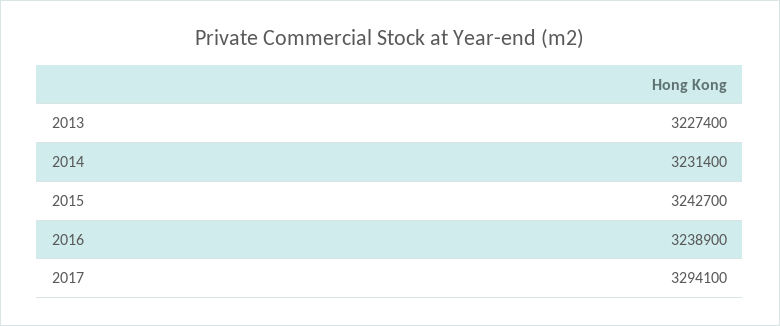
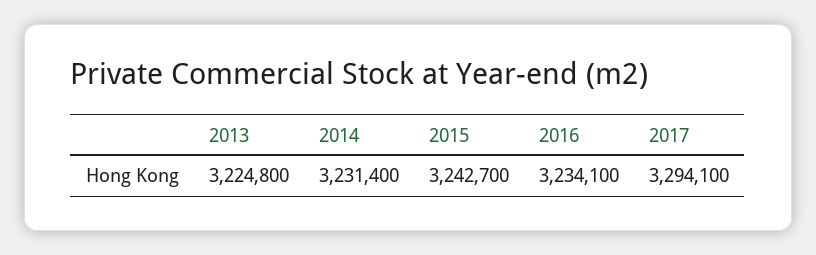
  {
-   "2013": 3227400,
+   "2013": 3224800,
    "2014": 3231400,
    "2015": 3242700,
-   "2016": 3238900,
+   "2016": 3234100,
    "2017": 3294100
  }

